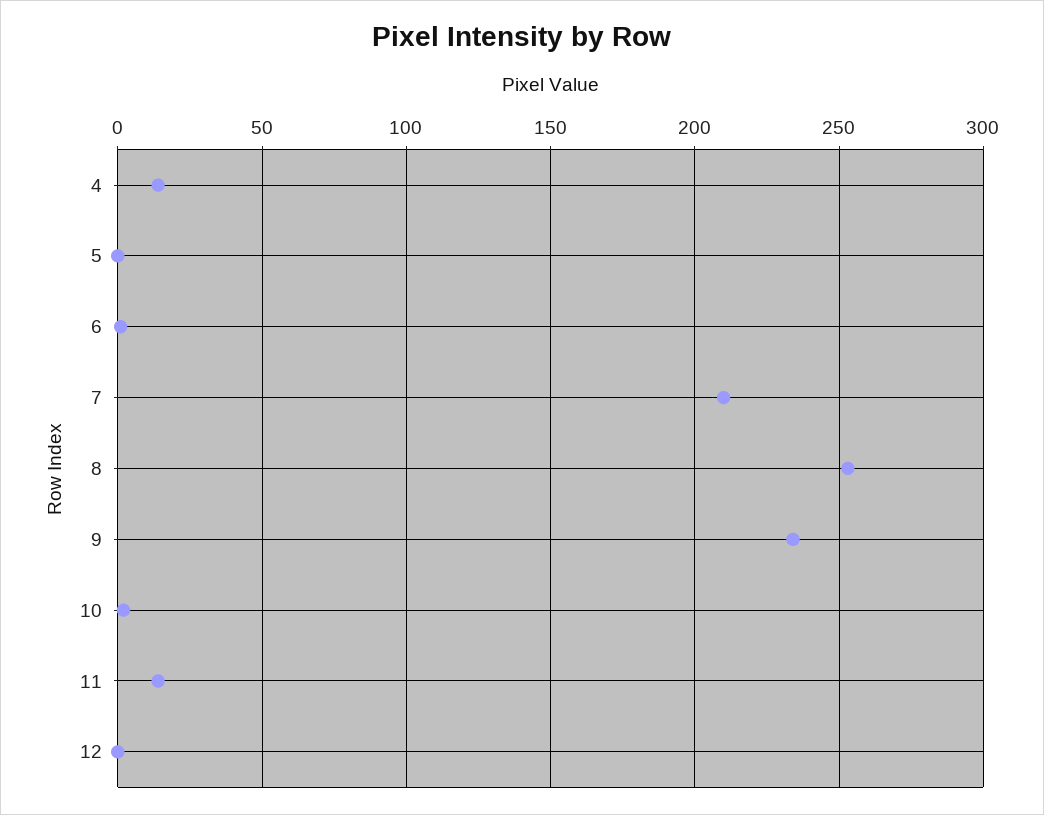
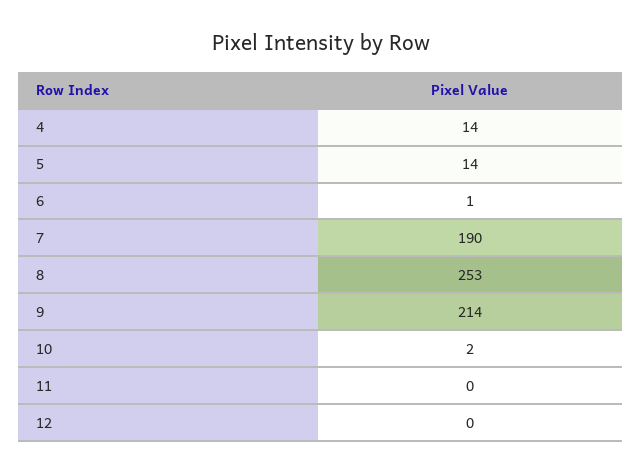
  {
    "4": 14,
-   "5": 0,
+   "5": 14,
    "6": 1,
-   "7": 210,
+   "7": 190,
    "8": 253,
-   "9": 235,
+   "9": 214,
    "10": 2,
-   "11": 15,
+   "11": 0,
    "12": 0
  }

